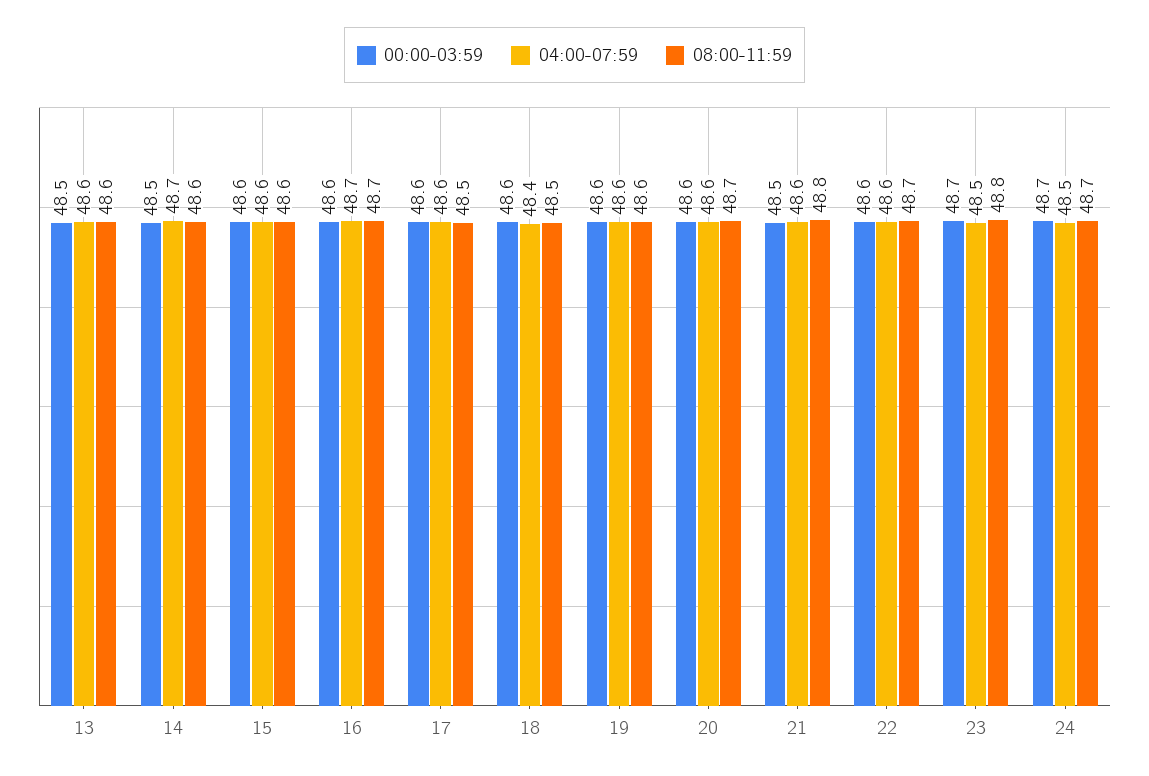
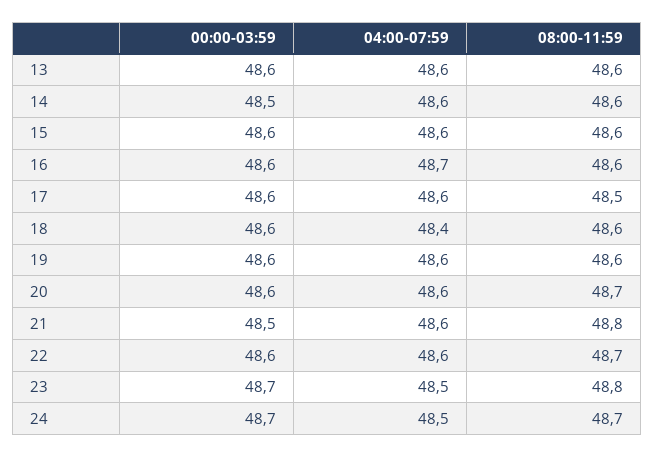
  {
    "00:00-03:59": {
-     "13": 48.5,
+     "13": 48.6,
      "14": 48.5,
      "15": 48.6,
      "16": 48.6,
      "17": 48.6,
      "18": 48.6,
      "19": 48.6,
      "20": 48.6,
      "21": 48.5,
      "22": 48.6,
      "23": 48.7,
      "24": 48.7
    },
    "04:00-07:59": {
      "13": 48.6,
-     "14": 48.7,
+     "14": 48.6,
      "15": 48.6,
      "16": 48.7,
      "17": 48.6,
      "18": 48.4,
      "19": 48.6,
      "20": 48.6,
      "21": 48.6,
      "22": 48.6,
      "23": 48.5,
      "24": 48.5
    },
    "08:00-11:59": {
      "13": 48.6,
      "14": 48.6,
      "15": 48.6,
-     "16": 48.7,
+     "16": 48.6,
      "17": 48.5,
-     "18": 48.5,
+     "18": 48.6,
      "19": 48.6,
      "20": 48.7,
      "21": 48.8,
      "22": 48.7,
      "23": 48.8,
      "24": 48.7
    }
  }

